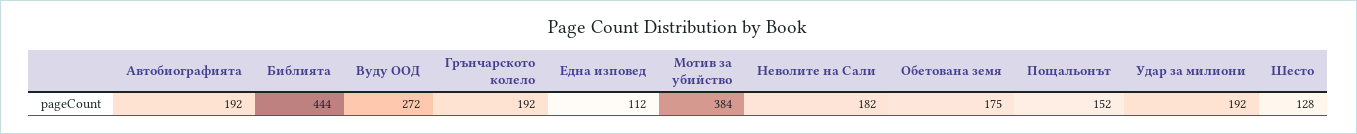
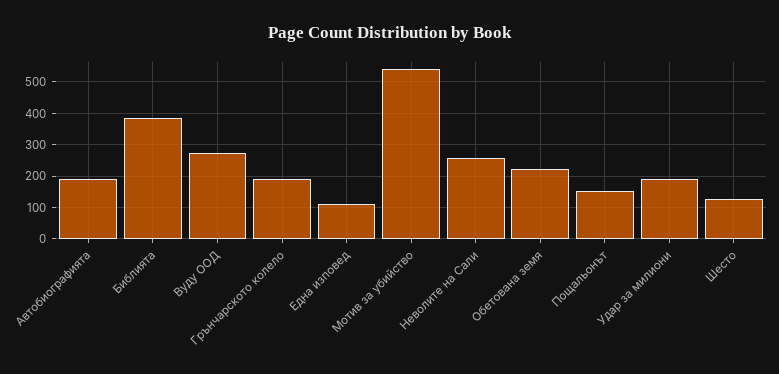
  {
    "Автобиографията": 192,
-   "Библията": 444,
+   "Библията": 380,
    "Вуду ООД": 272,
    "Грънчарското колело": 192,
    "Една изповед": 112,
-   "Мотив за убийство": 384,
+   "Мотив за убийство": 540,
-   "Неволите на Сали": 182,
+   "Неволите на Сали": 260,
-   "Обетована земя": 175,
+   "Обетована земя": 220,
    "Пощальонът": 152,
    "Удар за милиони": 192,
    "Шесто": 128
  }

